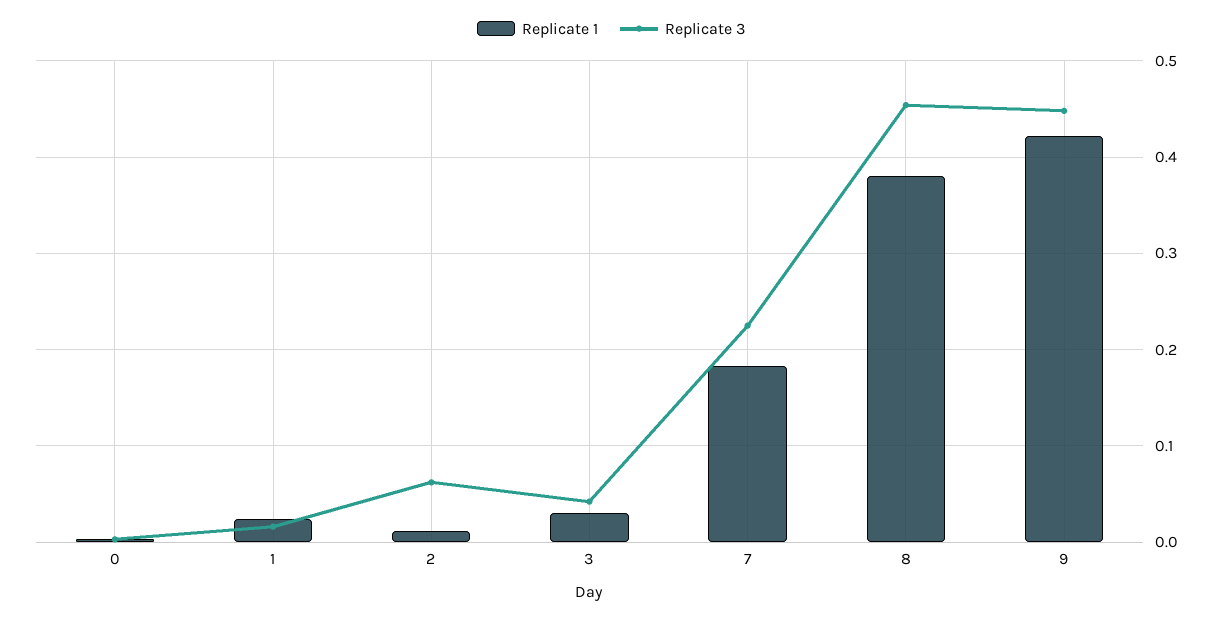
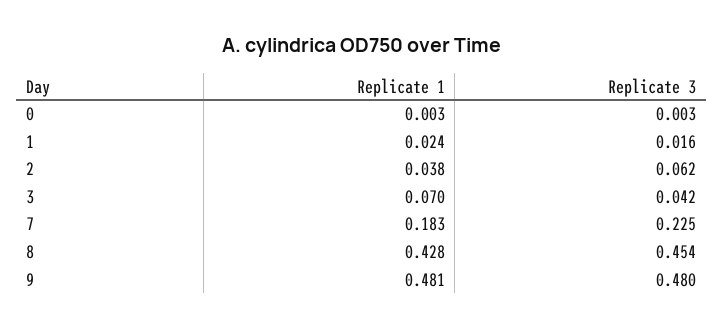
  {
    "Replicate 1": {
      "0": 0.003,
      "1": 0.024,
-     "2": 0.01,
+     "2": 0.038,
-     "3": 0.03,
+     "3": 0.07,
      "7": 0.183,
-     "8": 0.38,
+     "8": 0.428,
-     "9": 0.42
+     "9": 0.481
    },
    "Replicate 3": {
      "0": 0.003,
      "1": 0.016,
      "2": 0.062,
      "3": 0.042,
      "7": 0.225,
      "8": 0.454,
-     "9": 0.45
+     "9": 0.48
    }
  }

